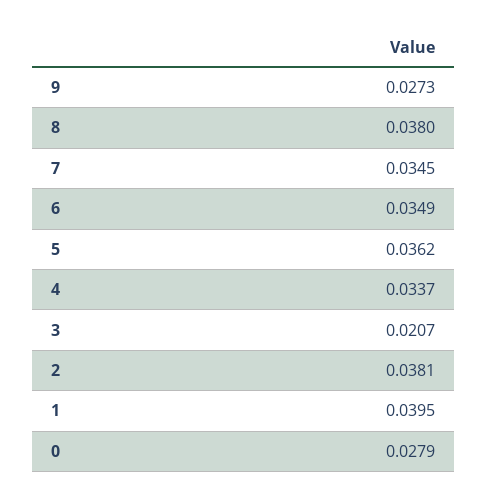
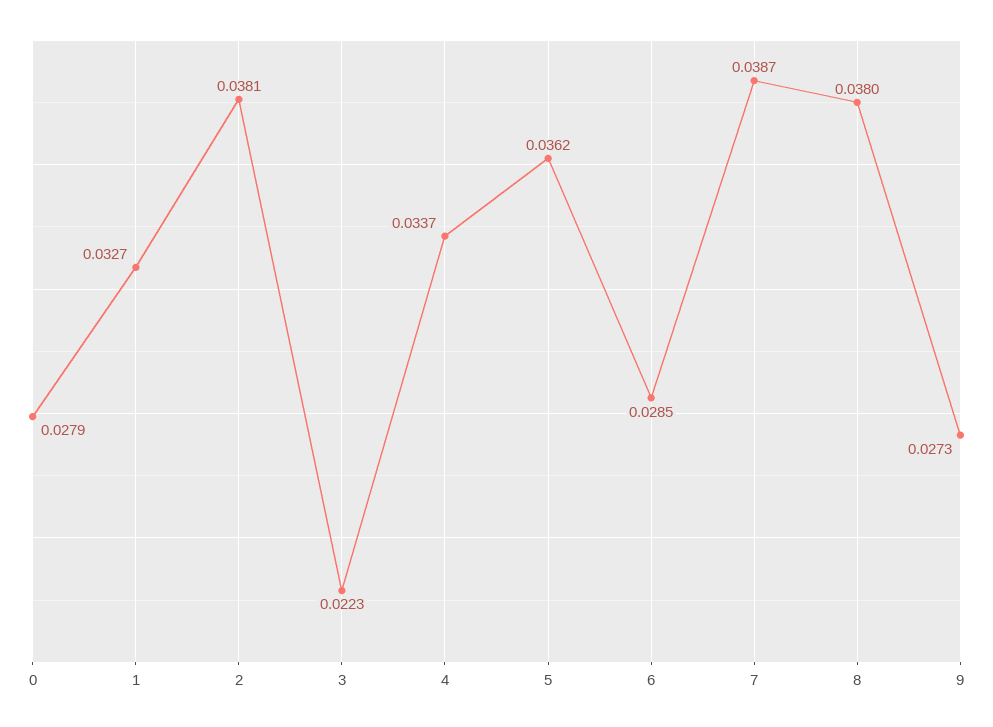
  {
    "9": 0.0273,
    "8": 0.038,
-   "7": 0.0345,
+   "7": 0.0387,
-   "6": 0.0349,
+   "6": 0.0285,
    "5": 0.0362,
    "4": 0.0337,
-   "3": 0.0207,
+   "3": 0.0223,
    "2": 0.0381,
-   "1": 0.0395,
+   "1": 0.0327,
    "0": 0.0279
  }

